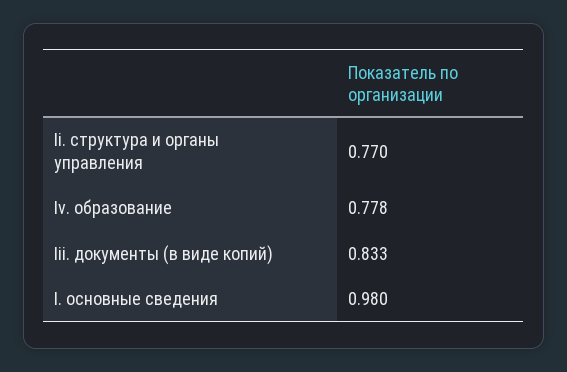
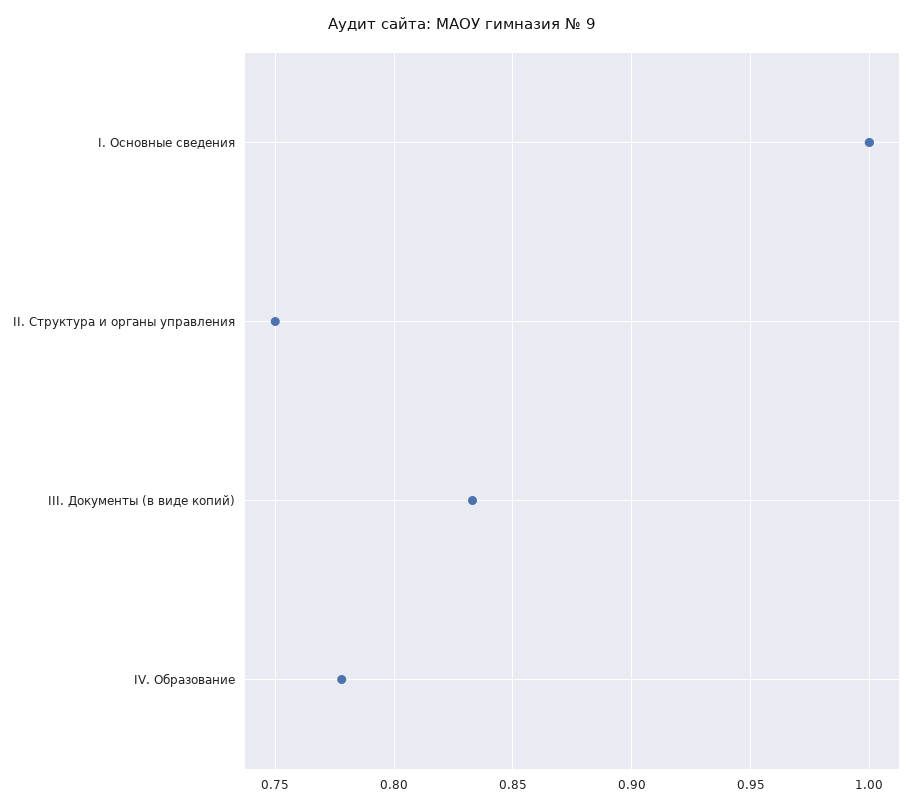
  {
-   "Ii. структура и органы управления": 0.77,
+   "Ii. структура и органы управления": 0.75,
    "Iv. образование": 0.778,
    "Iii. документы (в виде копий)": 0.833,
-   "I. основные сведения": 0.98
+   "I. основные сведения": 1
  }

